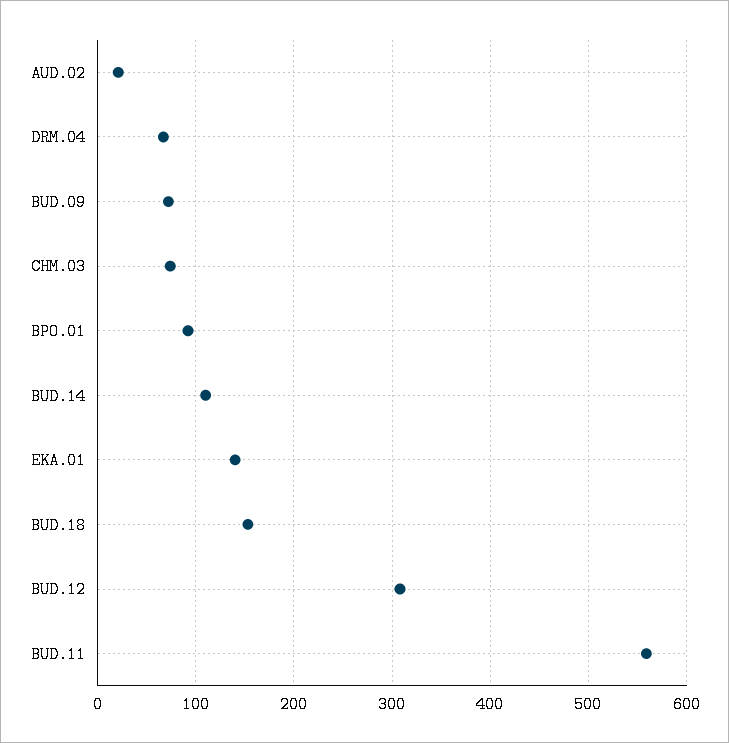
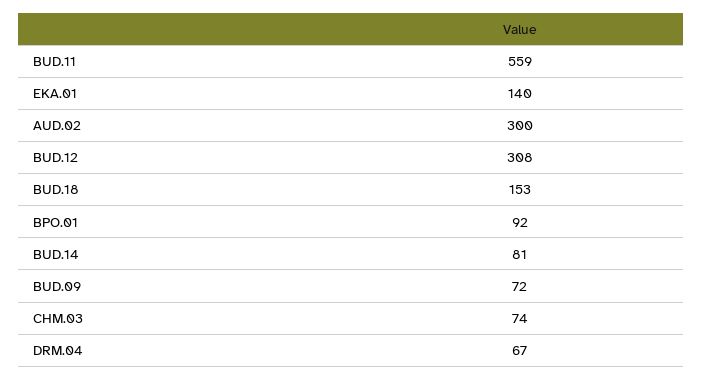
  {
-   "AUD.02": 20,
+   "AUD.02": 300,
    "DRM.04": 67,
    "BUD.09": 72,
    "CHM.03": 74,
    "BPO.01": 92,
-   "BUD.14": 110,
+   "BUD.14": 81,
    "EKA.01": 140,
    "BUD.18": 153,
    "BUD.12": 308,
    "BUD.11": 559
  }

